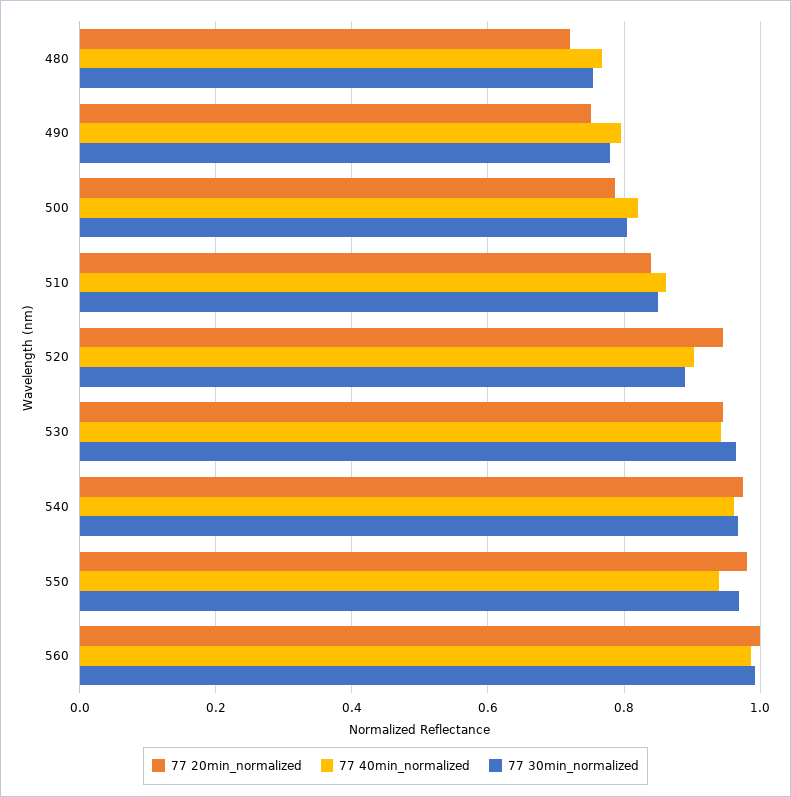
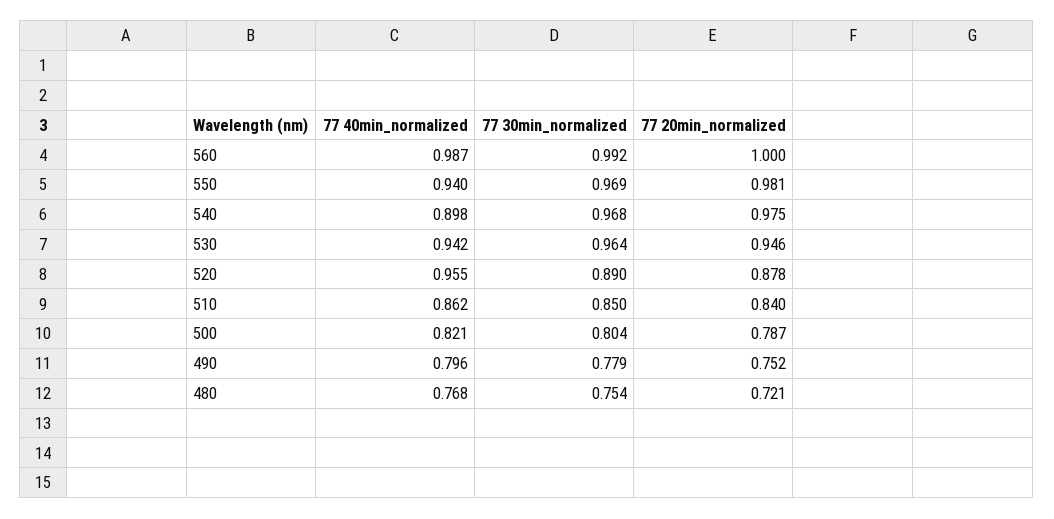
  {
    "77 20min_normalized": {
      "480": 0.721,
      "490": 0.752,
      "500": 0.787,
      "510": 0.84,
-     "520": 0.94,
+     "520": 0.878,
      "530": 0.946,
      "540": 0.975,
      "550": 0.981,
      "560": 1
    },
    "77 40min_normalized": {
      "480": 0.768,
      "490": 0.796,
      "500": 0.821,
      "510": 0.862,
-     "520": 0.9,
+     "520": 0.955,
      "530": 0.942,
-     "540": 0.96,
+     "540": 0.898,
      "550": 0.94,
      "560": 0.987
    },
    "77 30min_normalized": {
      "480": 0.754,
      "490": 0.779,
      "500": 0.804,
      "510": 0.85,
      "520": 0.89,
      "530": 0.964,
      "540": 0.968,
      "550": 0.969,
      "560": 0.992
    }
  }

